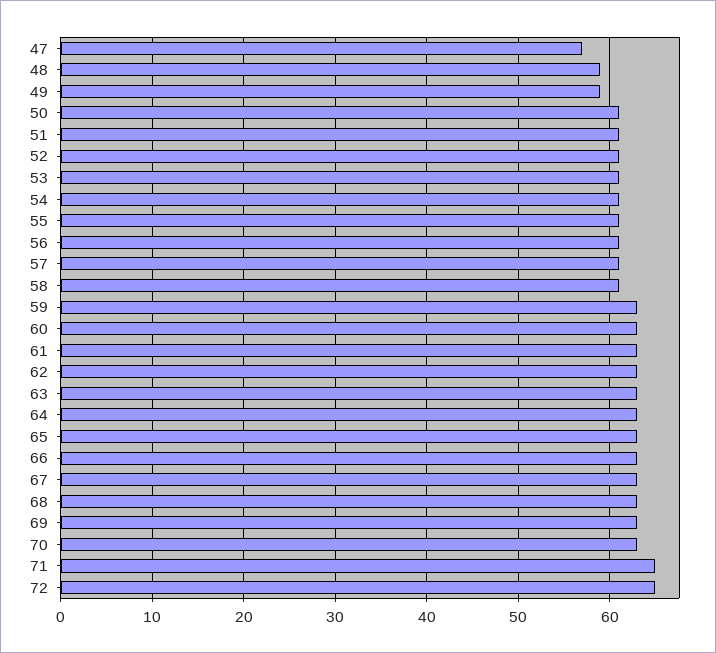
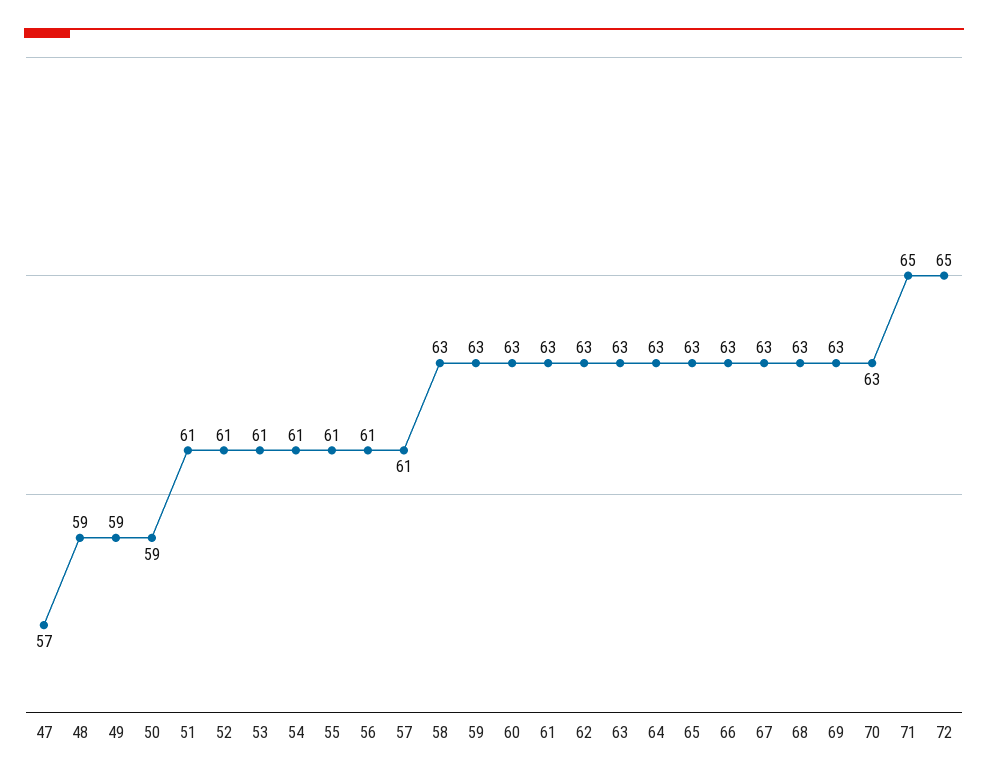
  {
    "47": 57,
    "48": 59,
    "49": 59,
-   "50": 61,
+   "50": 59,
    "51": 61,
    "52": 61,
    "53": 61,
    "54": 61,
    "55": 61,
    "56": 61,
    "57": 61,
-   "58": 61,
+   "58": 63,
    "59": 63,
    "60": 63,
    "61": 63,
    "62": 63,
    "63": 63,
    "64": 63,
    "65": 63,
    "66": 63,
    "67": 63,
    "68": 63,
    "69": 63,
    "70": 63,
    "71": 65,
    "72": 65
  }

